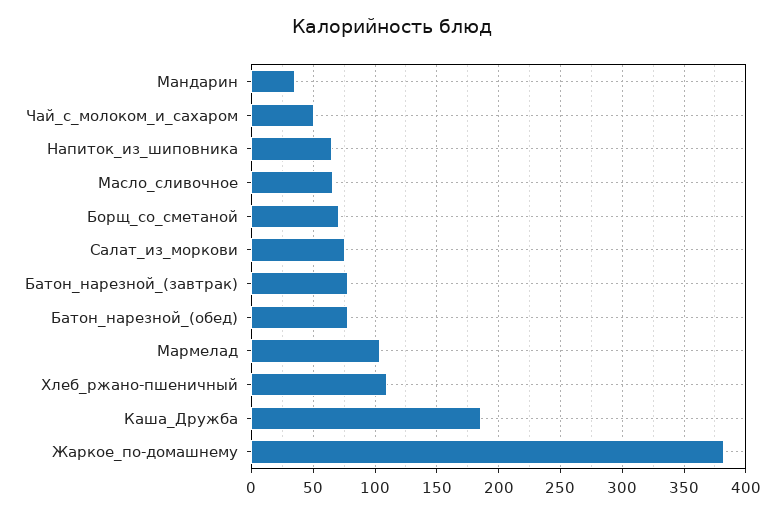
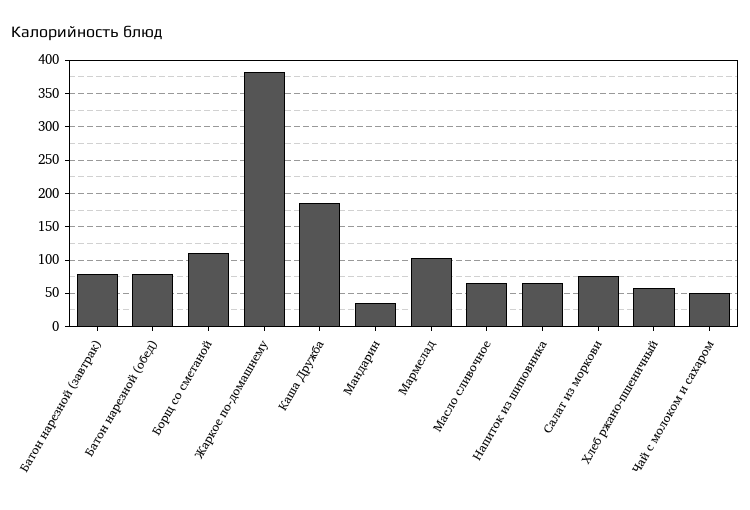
  {
    "Мандарин": 35,
    "Чай_с_молоком_и_сахаром": 50,
    "Напиток_из_шиповника": 65,
    "Масло_сливочное": 65,
-   "Борщ_со_сметаной": 70,
+   "Борщ_со_сметаной": 110,
    "Салат_из_моркови": 75,
    "Батон_нарезной_(завтрак)": 80,
    "Батон_нарезной_(обед)": 80,
    "Мармелад": 105,
-   "Хлеб_ржано-пшеничный": 110,
+   "Хлеб_ржано-пшеничный": 60,
    "Каша_Дружба": 185,
    "Жаркое_по-домашнему": 380
  }

